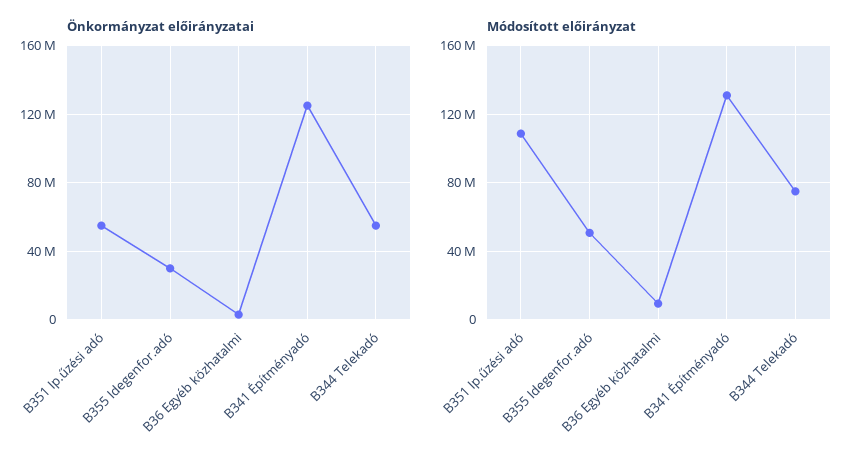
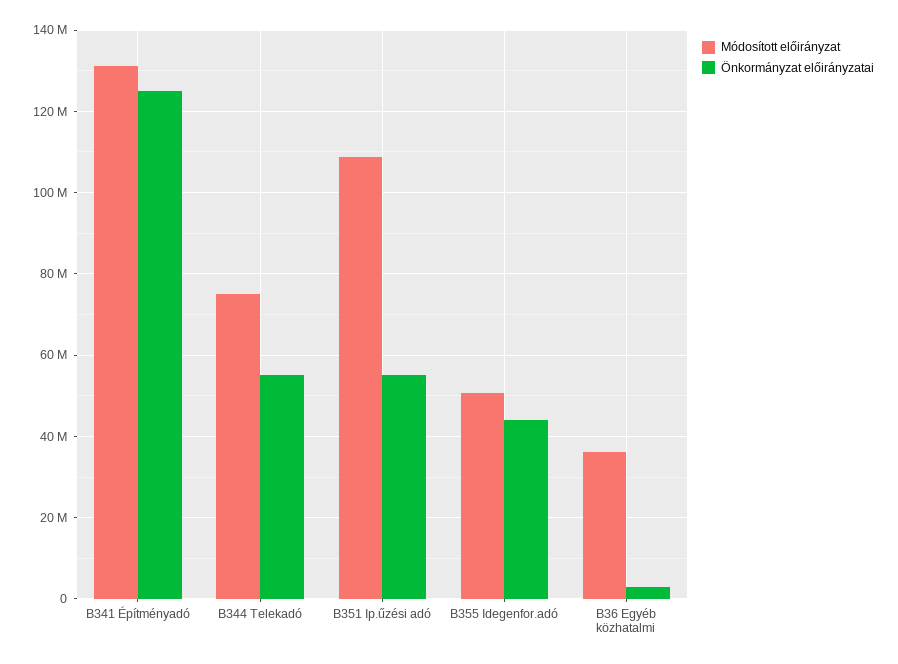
  {
    "Önkormányzat előirányzatai": {
      "B351 Ip.űzési adó": 56000000,
-     "B355 Idegenfor.adó": 30000000,
+     "B355 Idegenfor.adó": 44000000,
      "B36 Egyéb közhatalmi": 4000000,
      "B341 Építményadó": 126000000,
      "B344 Telekadó": 56000000
    },
    "Módosított előirányzat": {
      "B351 Ip.űzési adó": 108000000,
      "B355 Idegenfor.adó": 50000000,
-     "B36 Egyéb közhatalmi": 10000000,
+     "B36 Egyéb közhatalmi": 36000000,
      "B341 Építményadó": 132000000,
      "B344 Telekadó": 74000000
    }
  }

